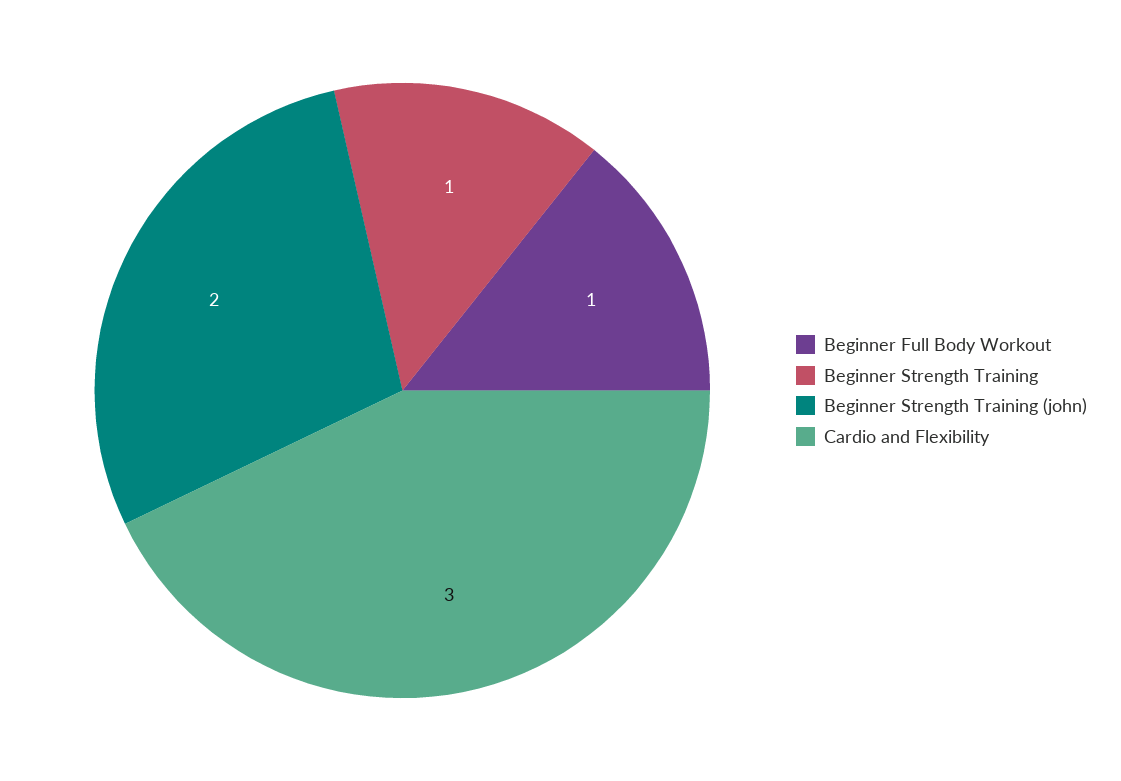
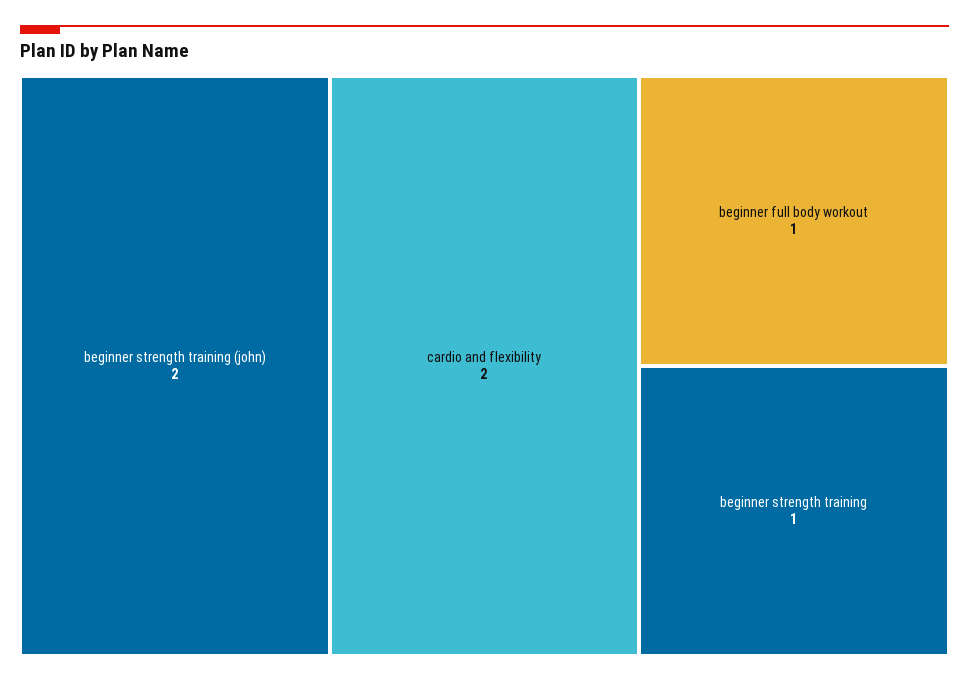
  {
    "Beginner Full Body Workout": 1,
    "Beginner Strength Training": 1,
    "Beginner Strength Training (john)": 2,
-   "Cardio and Flexibility": 3
+   "Cardio and Flexibility": 2
  }

